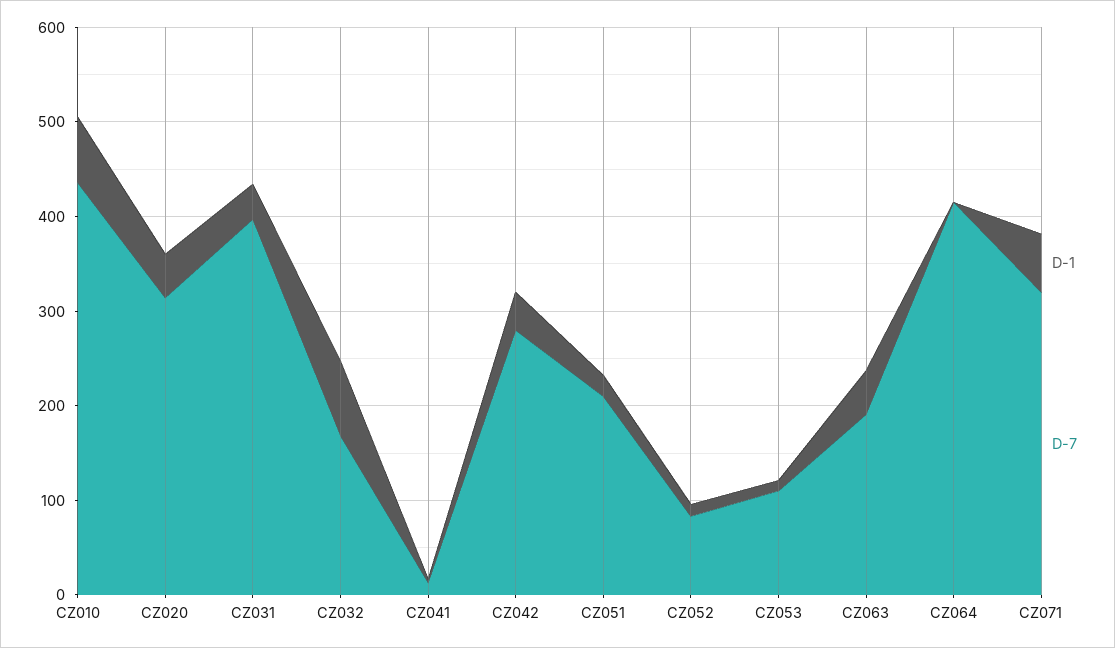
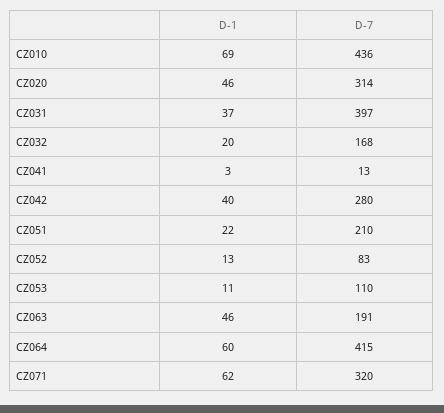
  {
    "D-1": {
      "CZ010": 69,
      "CZ020": 46,
      "CZ031": 37,
-     "CZ032": 80,
+     "CZ032": 20,
      "CZ041": 3,
      "CZ042": 40,
      "CZ051": 22,
      "CZ052": 13,
      "CZ053": 11,
      "CZ063": 46,
-     "CZ064": 0,
+     "CZ064": 60,
      "CZ071": 62
    },
    "D-7": {
      "CZ010": 436,
      "CZ020": 314,
      "CZ031": 397,
      "CZ032": 168,
      "CZ041": 13,
      "CZ042": 280,
      "CZ051": 210,
      "CZ052": 83,
      "CZ053": 110,
      "CZ063": 191,
      "CZ064": 415,
      "CZ071": 320
    }
  }

